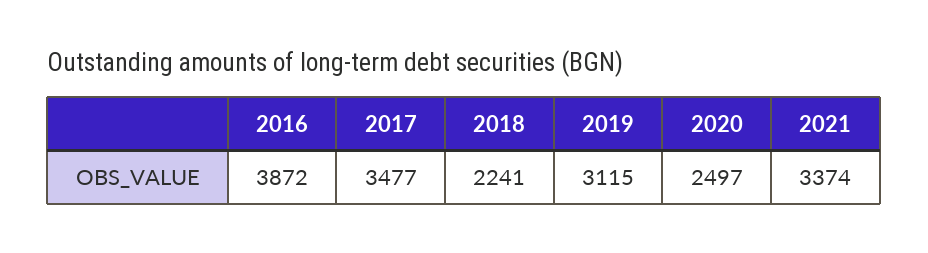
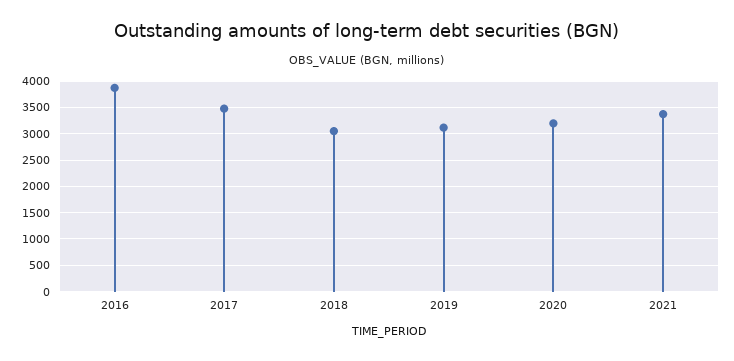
  {
    "2016": 3872,
    "2017": 3477,
-   "2018": 2241,
+   "2018": 3000,
    "2019": 3115,
-   "2020": 2497,
+   "2020": 3250,
    "2021": 3374
  }

